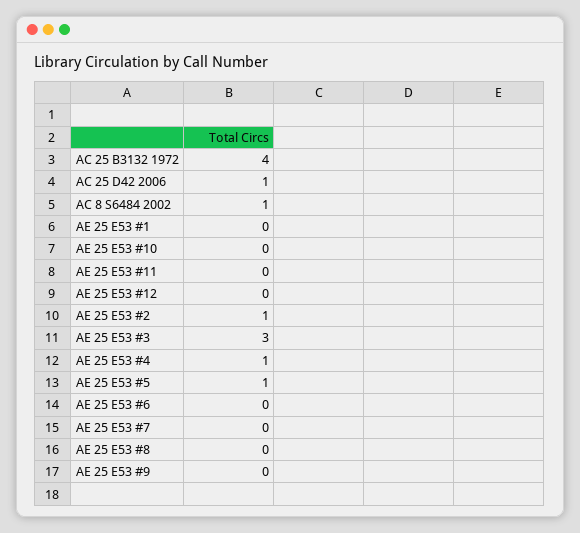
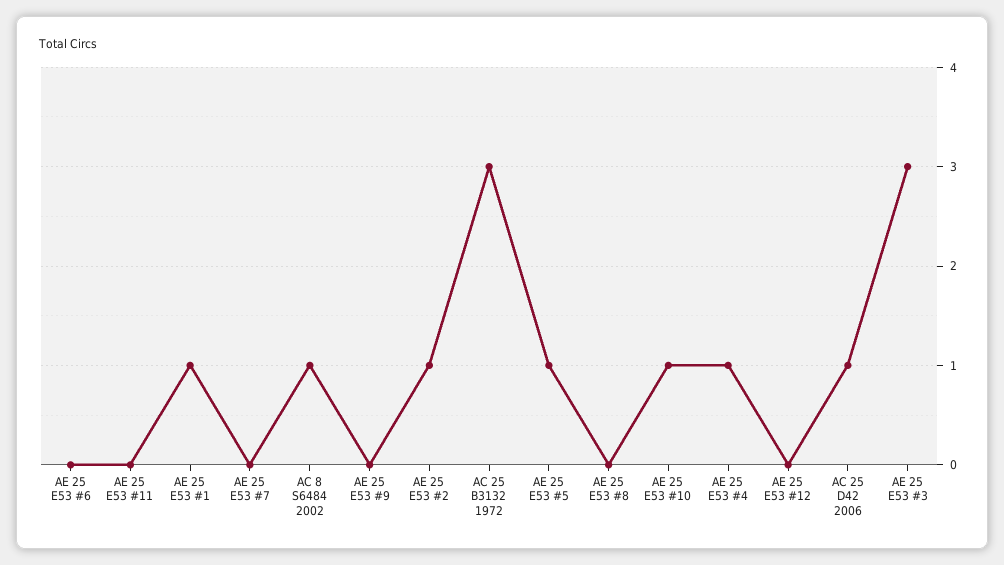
  {
-   "AC 25 B3132 1972": 4,
+   "AC 25 B3132 1972": 3,
    "AC 25 D42 2006": 1,
    "AC 8 S6484 2002": 1,
-   "AE 25 E53 #1": 0,
+   "AE 25 E53 #1": 1,
-   "AE 25 E53 #10": 0,
+   "AE 25 E53 #10": 1,
    "AE 25 E53 #11": 0,
    "AE 25 E53 #12": 0,
    "AE 25 E53 #2": 1,
    "AE 25 E53 #3": 3,
    "AE 25 E53 #4": 1,
    "AE 25 E53 #5": 1,
    "AE 25 E53 #6": 0,
    "AE 25 E53 #7": 0,
    "AE 25 E53 #8": 0,
    "AE 25 E53 #9": 0
  }

